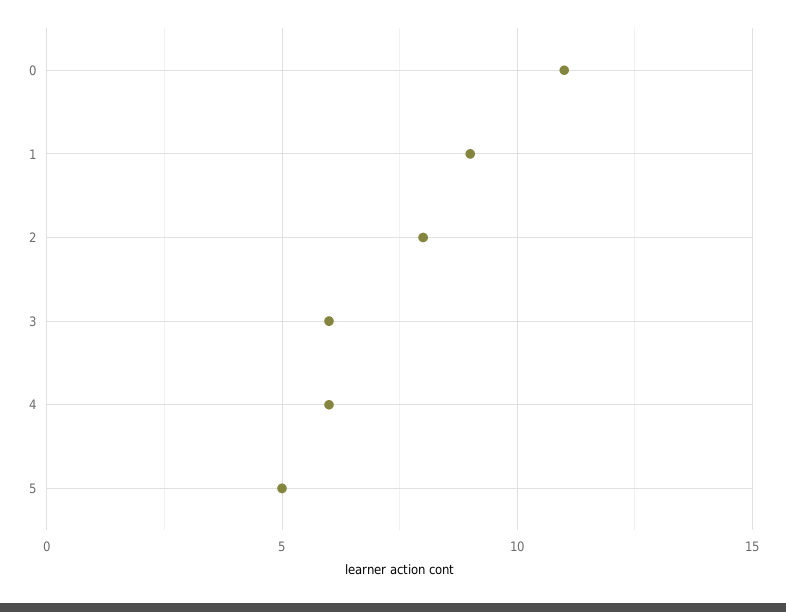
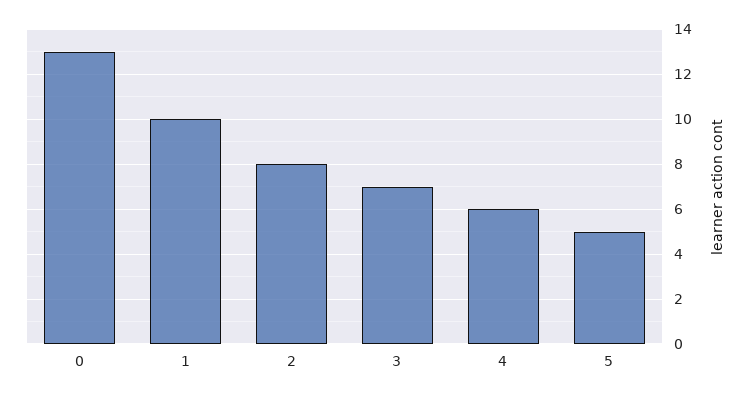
  {
-   "0": 11,
+   "0": 13,
-   "1": 9,
+   "1": 10,
    "2": 8,
-   "3": 6,
+   "3": 7,
    "4": 6,
    "5": 5
  }

